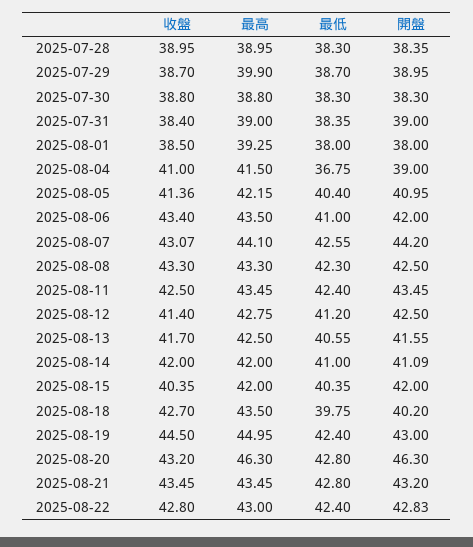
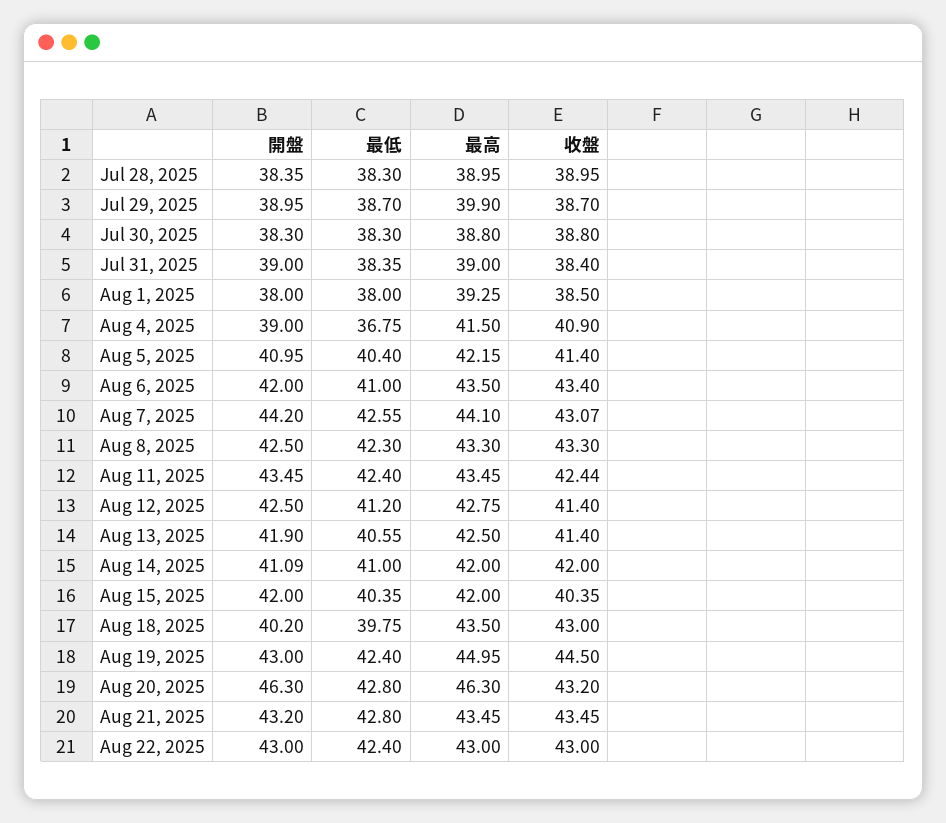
  {
    "收盤": {
      "2025-07-28": 38.95,
      "2025-07-29": 38.7,
      "2025-07-30": 38.8,
      "2025-07-31": 38.4,
      "2025-08-01": 38.5,
-     "2025-08-04": 41,
+     "2025-08-04": 40.9,
-     "2025-08-05": 41.36,
+     "2025-08-05": 41.4,
      "2025-08-06": 43.4,
      "2025-08-07": 43.07,
      "2025-08-08": 43.3,
-     "2025-08-11": 42.5,
+     "2025-08-11": 42.44,
      "2025-08-12": 41.4,
-     "2025-08-13": 41.7,
+     "2025-08-13": 41.4,
      "2025-08-14": 42,
      "2025-08-15": 40.35,
-     "2025-08-18": 42.7,
+     "2025-08-18": 43,
      "2025-08-19": 44.5,
      "2025-08-20": 43.2,
      "2025-08-21": 43.45,
-     "2025-08-22": 42.8
+     "2025-08-22": 43
    },
    "最高": {
      "2025-07-28": 38.95,
      "2025-07-29": 39.9,
      "2025-07-30": 38.8,
      "2025-07-31": 39,
      "2025-08-01": 39.25,
      "2025-08-04": 41.5,
      "2025-08-05": 42.15,
      "2025-08-06": 43.5,
      "2025-08-07": 44.1,
      "2025-08-08": 43.3,
      "2025-08-11": 43.45,
      "2025-08-12": 42.75,
      "2025-08-13": 42.5,
      "2025-08-14": 42,
      "2025-08-15": 42,
      "2025-08-18": 43.5,
      "2025-08-19": 44.95,
      "2025-08-20": 46.3,
      "2025-08-21": 43.45,
      "2025-08-22": 43
    },
    "最低": {
      "2025-07-28": 38.3,
      "2025-07-29": 38.7,
      "2025-07-30": 38.3,
      "2025-07-31": 38.35,
      "2025-08-01": 38,
      "2025-08-04": 36.75,
      "2025-08-05": 40.4,
      "2025-08-06": 41,
      "2025-08-07": 42.55,
      "2025-08-08": 42.3,
      "2025-08-11": 42.4,
      "2025-08-12": 41.2,
      "2025-08-13": 40.55,
      "2025-08-14": 41,
      "2025-08-15": 40.35,
      "2025-08-18": 39.75,
      "2025-08-19": 42.4,
      "2025-08-20": 42.8,
      "2025-08-21": 42.8,
      "2025-08-22": 42.4
    },
    "開盤": {
      "2025-07-28": 38.35,
      "2025-07-29": 38.95,
      "2025-07-30": 38.3,
      "2025-07-31": 39,
      "2025-08-01": 38,
      "2025-08-04": 39,
      "2025-08-05": 40.95,
      "2025-08-06": 42,
      "2025-08-07": 44.2,
      "2025-08-08": 42.5,
      "2025-08-11": 43.45,
      "2025-08-12": 42.5,
-     "2025-08-13": 41.55,
+     "2025-08-13": 41.9,
      "2025-08-14": 41.09,
      "2025-08-15": 42,
      "2025-08-18": 40.2,
      "2025-08-19": 43,
      "2025-08-20": 46.3,
      "2025-08-21": 43.2,
-     "2025-08-22": 42.83
+     "2025-08-22": 43
    }
  }

